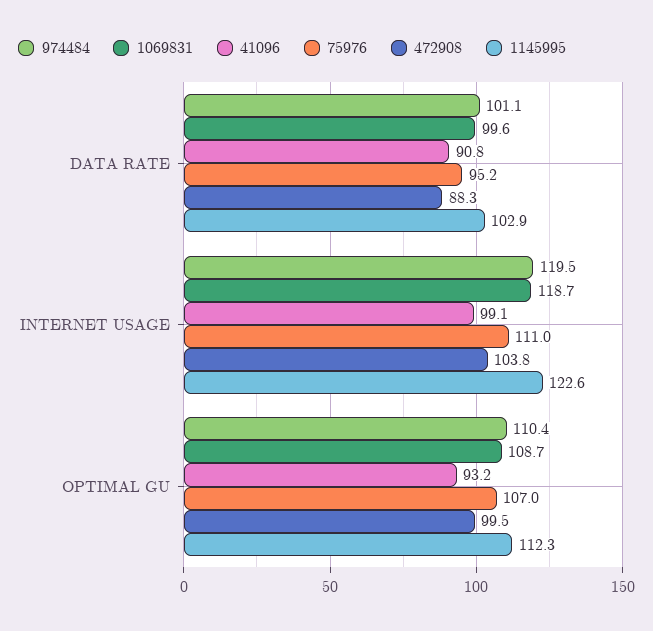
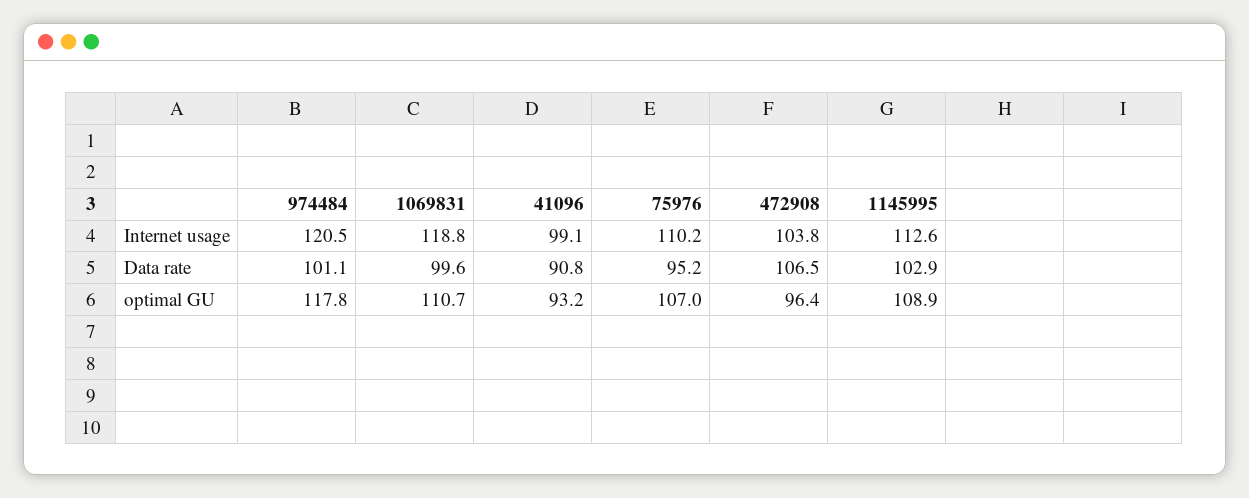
  {
    "974484": {
      "DATA RATE": 101.1,
-     "INTERNET USAGE": 119.5,
+     "INTERNET USAGE": 120.5,
-     "OPTIMAL GU": 110.4
+     "OPTIMAL GU": 117.8
    },
    "1069831": {
      "DATA RATE": 99.6,
-     "INTERNET USAGE": 118.7,
+     "INTERNET USAGE": 118.8,
-     "OPTIMAL GU": 108.7
+     "OPTIMAL GU": 110.7
    },
    "41096": {
      "DATA RATE": 90.8,
      "INTERNET USAGE": 99.1,
      "OPTIMAL GU": 93.2
    },
    "75976": {
      "DATA RATE": 95.2,
-     "INTERNET USAGE": 111,
+     "INTERNET USAGE": 110.2,
      "OPTIMAL GU": 107
    },
    "472908": {
-     "DATA RATE": 88.3,
+     "DATA RATE": 106.5,
      "INTERNET USAGE": 103.8,
-     "OPTIMAL GU": 99.5
+     "OPTIMAL GU": 96.4
    },
    "1145995": {
      "DATA RATE": 102.9,
-     "INTERNET USAGE": 122.6,
+     "INTERNET USAGE": 112.6,
-     "OPTIMAL GU": 112.3
+     "OPTIMAL GU": 108.9
    }
  }

